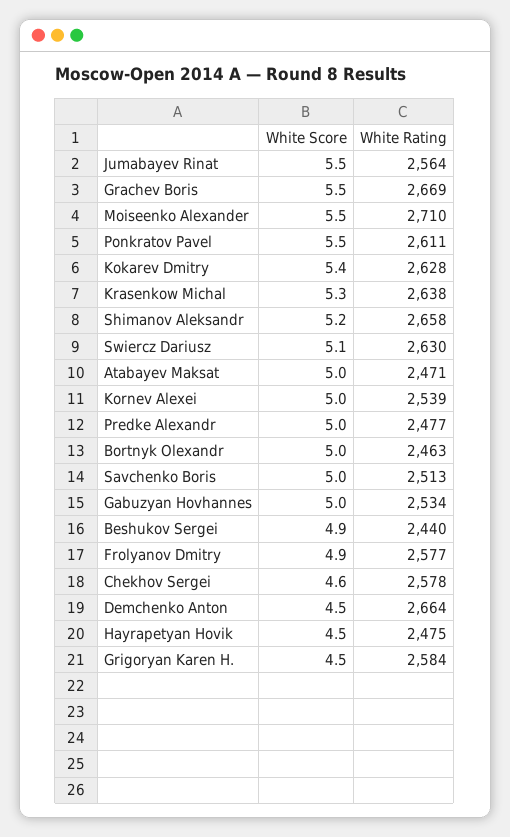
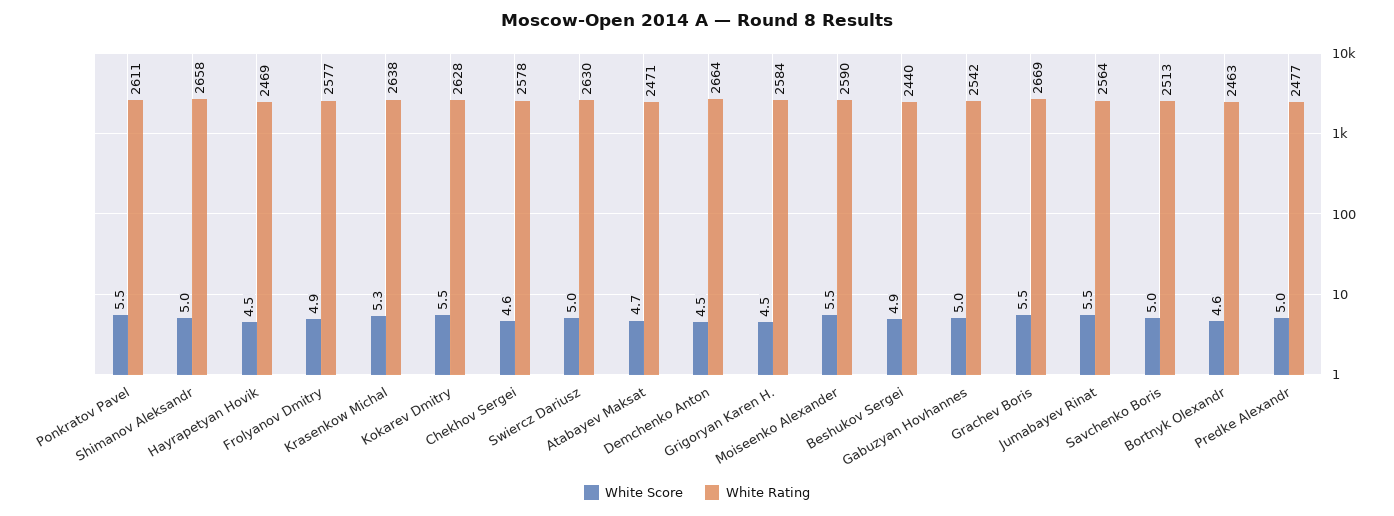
  {
    "White Score": {
      "Jumabayev Rinat": 5.5,
      "Grachev Boris": 5.5,
      "Moiseenko Alexander": 5.5,
      "Ponkratov Pavel": 5.5,
-     "Kokarev Dmitry": 5.4,
+     "Kokarev Dmitry": 5.5,
      "Krasenkow Michal": 5.3,
-     "Shimanov Aleksandr": 5.2,
+     "Shimanov Aleksandr": 5,
-     "Swiercz Dariusz": 5.1,
+     "Swiercz Dariusz": 5,
-     "Atabayev Maksat": 5,
+     "Atabayev Maksat": 4.7,
-     "Kornev Alexei": 5,
      "Predke Alexandr": 5,
-     "Bortnyk Olexandr": 5,
+     "Bortnyk Olexandr": 4.6,
      "Savchenko Boris": 5,
      "Gabuzyan Hovhannes": 5,
      "Beshukov Sergei": 4.9,
      "Frolyanov Dmitry": 4.9,
      "Chekhov Sergei": 4.6,
      "Demchenko Anton": 4.5,
      "Hayrapetyan Hovik": 4.5,
      "Grigoryan Karen H.": 4.5
    },
    "White Rating": {
      "Jumabayev Rinat": 2564,
      "Grachev Boris": 2669,
-     "Moiseenko Alexander": 2710,
+     "Moiseenko Alexander": 2590,
      "Ponkratov Pavel": 2611,
      "Kokarev Dmitry": 2628,
      "Krasenkow Michal": 2638,
      "Shimanov Aleksandr": 2658,
      "Swiercz Dariusz": 2630,
      "Atabayev Maksat": 2471,
-     "Kornev Alexei": 2539,
      "Predke Alexandr": 2477,
      "Bortnyk Olexandr": 2463,
      "Savchenko Boris": 2513,
-     "Gabuzyan Hovhannes": 2534,
+     "Gabuzyan Hovhannes": 2542,
      "Beshukov Sergei": 2440,
      "Frolyanov Dmitry": 2577,
      "Chekhov Sergei": 2578,
      "Demchenko Anton": 2664,
-     "Hayrapetyan Hovik": 2475,
+     "Hayrapetyan Hovik": 2469,
      "Grigoryan Karen H.": 2584
    }
  }

